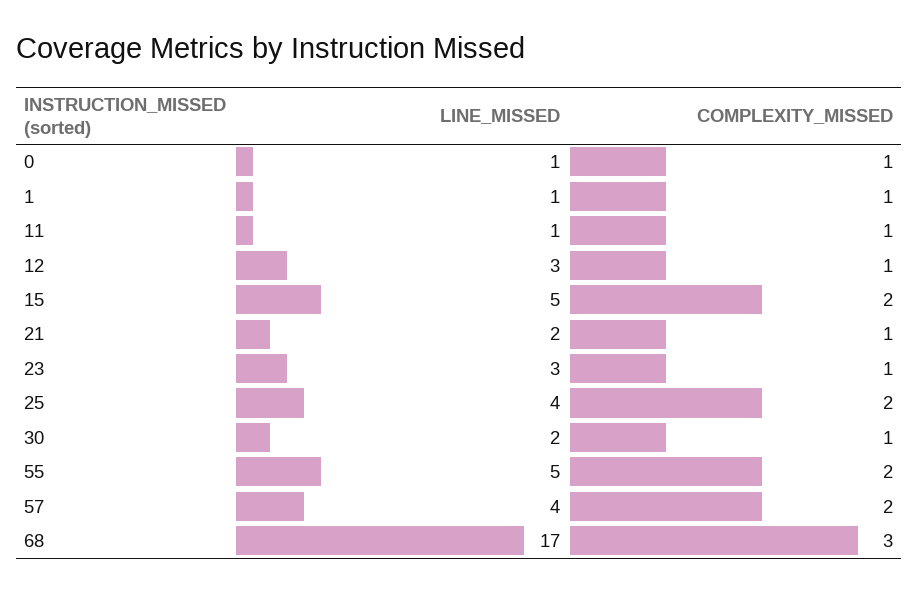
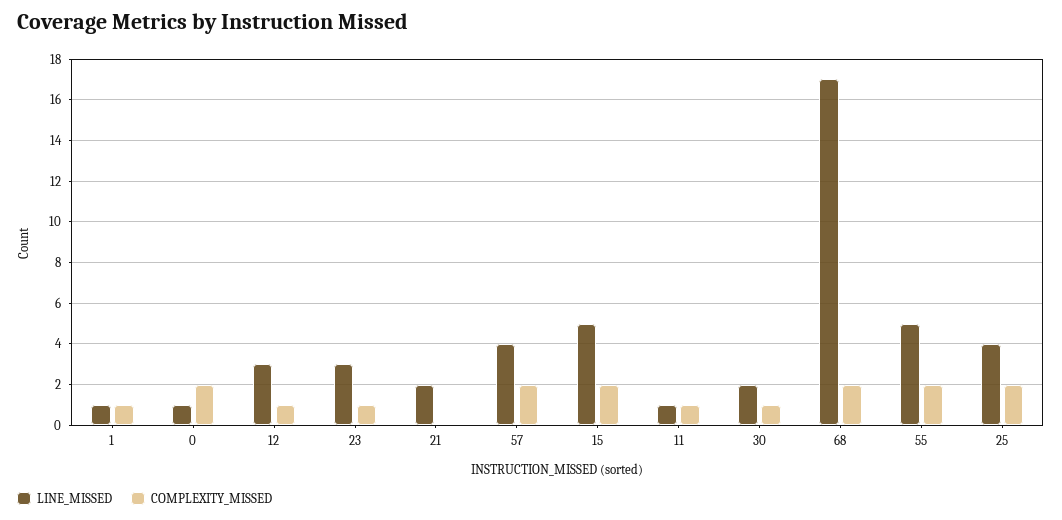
  {
    "LINE_MISSED": {
      "0": 1,
      "1": 1,
      "11": 1,
      "12": 3,
      "15": 5,
      "21": 2,
      "23": 3,
      "25": 4,
      "30": 2,
      "55": 5,
      "57": 4,
      "68": 17
    },
    "COMPLEXITY_MISSED": {
-     "0": 1,
+     "0": 2,
      "1": 1,
      "11": 1,
      "12": 1,
      "15": 2,
-     "21": 1,
+     "21": 0,
      "23": 1,
      "25": 2,
      "30": 1,
      "55": 2,
      "57": 2,
-     "68": 3
+     "68": 2
    }
  }

